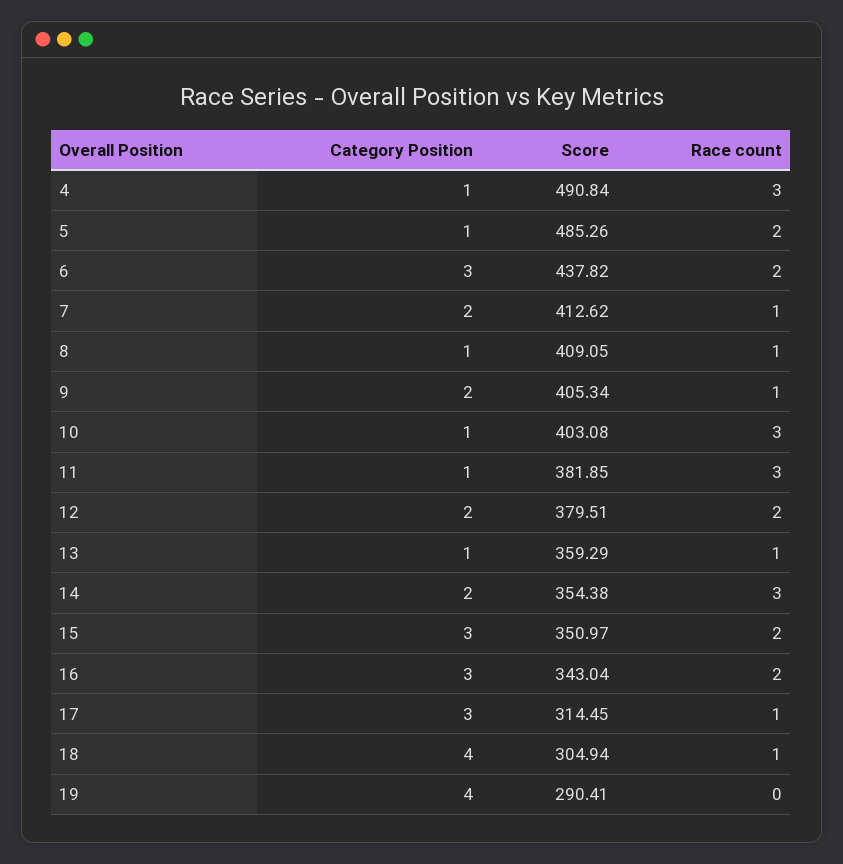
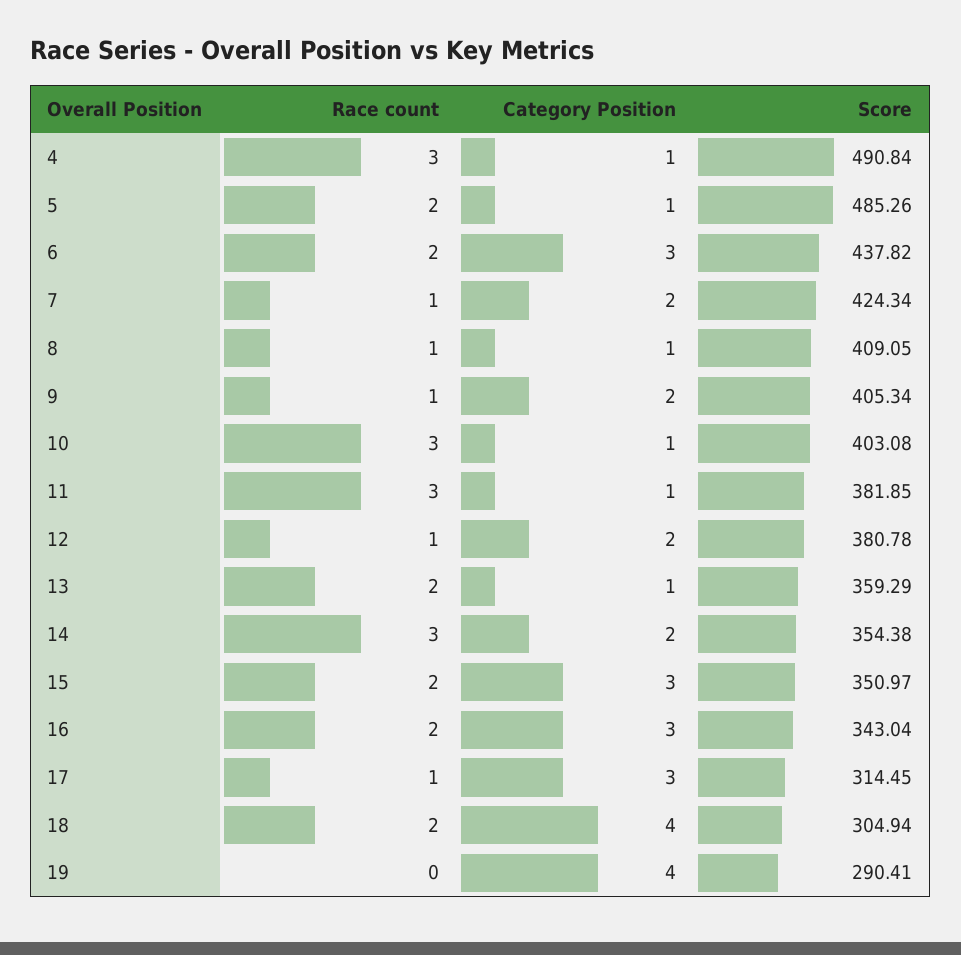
  {
    "Category Position": {
      "4": 1,
      "5": 1,
      "6": 3,
      "7": 2,
      "8": 1,
      "9": 2,
      "10": 1,
      "11": 1,
      "12": 2,
      "13": 1,
      "14": 2,
      "15": 3,
      "16": 3,
      "17": 3,
      "18": 4,
      "19": 4
    },
    "Score": {
      "4": 490.84,
      "5": 485.26,
      "6": 437.82,
-     "7": 412.62,
+     "7": 424.34,
      "8": 409.05,
      "9": 405.34,
      "10": 403.08,
      "11": 381.85,
-     "12": 379.51,
+     "12": 380.78,
      "13": 359.29,
      "14": 354.38,
      "15": 350.97,
      "16": 343.04,
      "17": 314.45,
      "18": 304.94,
      "19": 290.41
    },
    "Race count": {
      "4": 3,
      "5": 2,
      "6": 2,
      "7": 1,
      "8": 1,
      "9": 1,
      "10": 3,
      "11": 3,
-     "12": 2,
+     "12": 1,
-     "13": 1,
+     "13": 2,
      "14": 3,
      "15": 2,
      "16": 2,
      "17": 1,
-     "18": 1,
+     "18": 2,
      "19": 0
    }
  }

